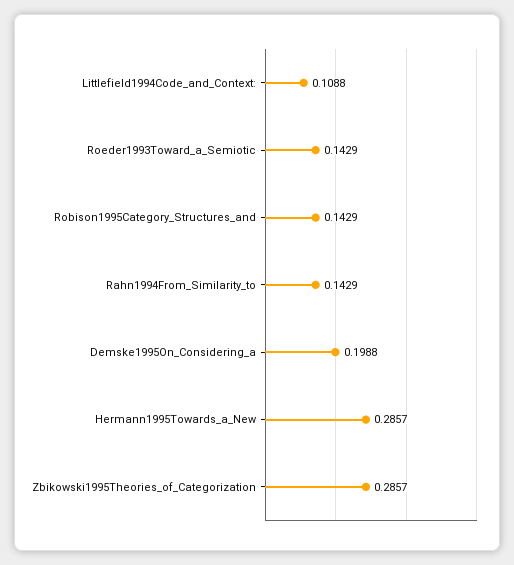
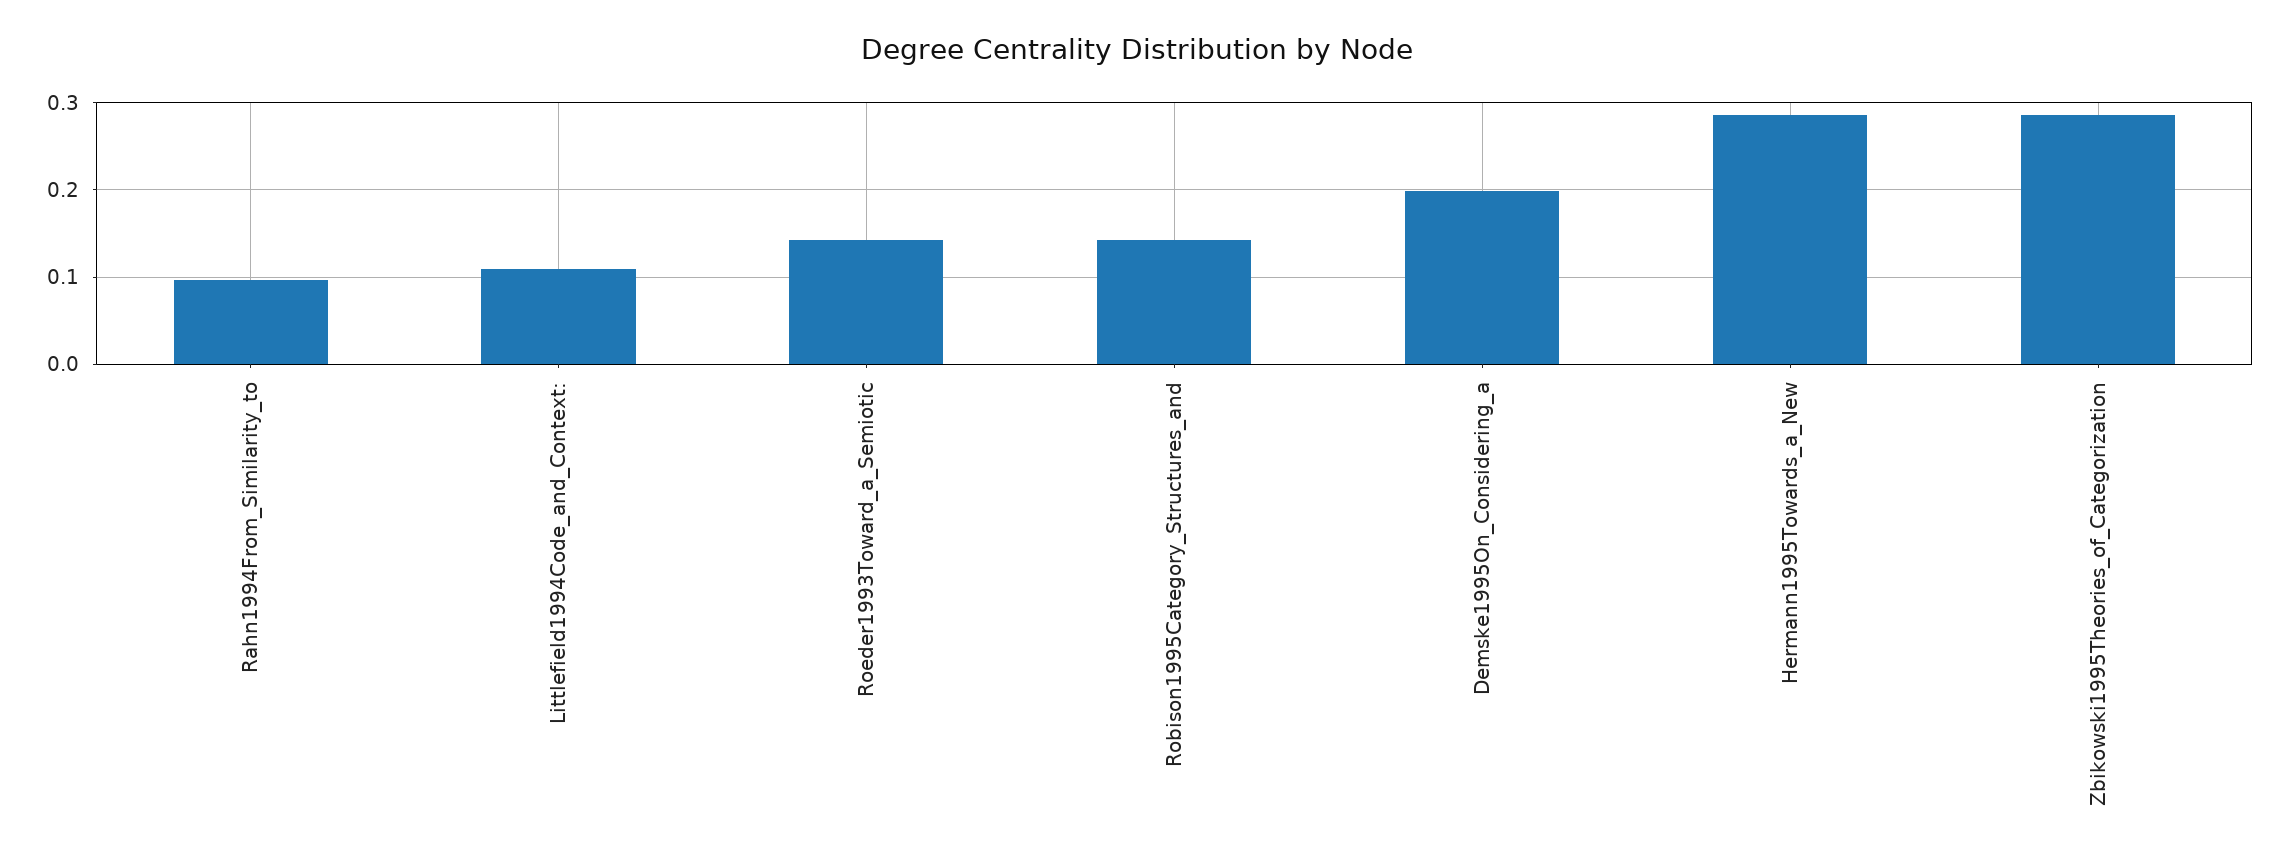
  {
    "Littlefield1994Code_and_Context:": 0.1088,
    "Roeder1993Toward_a_Semiotic": 0.1429,
    "Robison1995Category_Structures_and": 0.1429,
-   "Rahn1994From_Similarity_to": 0.1429,
+   "Rahn1994From_Similarity_to": 0.1,
    "Demske1995On_Considering_a": 0.1988,
    "Hermann1995Towards_a_New": 0.2857,
    "Zbikowski1995Theories_of_Categorization": 0.2857
  }

